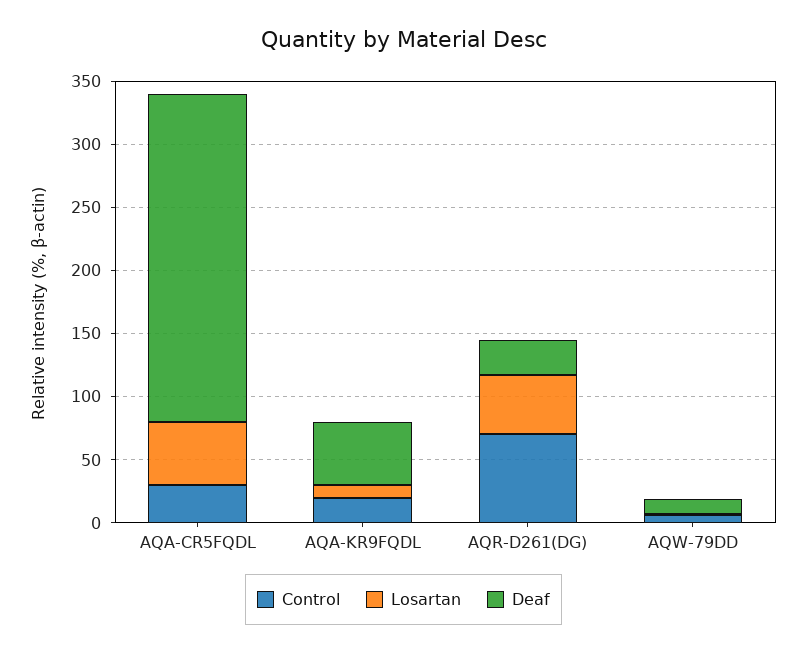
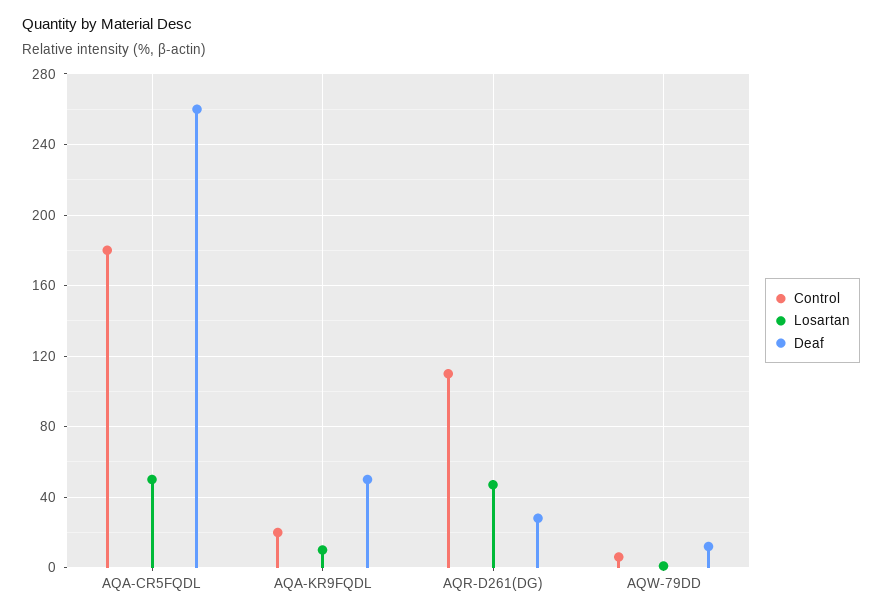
  {
    "Control": {
-     "AQA-CR5FQDL": 30,
+     "AQA-CR5FQDL": 180,
      "AQA-KR9FQDL": 20,
-     "AQR-D261(DG)": 70,
+     "AQR-D261(DG)": 110,
      "AQW-79DD": 5
    },
    "Losartan": {
      "AQA-CR5FQDL": 50,
      "AQA-KR9FQDL": 10,
      "AQR-D261(DG)": 45,
      "AQW-79DD": 0
    },
    "Deaf": {
      "AQA-CR5FQDL": 260,
      "AQA-KR9FQDL": 50,
      "AQR-D261(DG)": 30,
      "AQW-79DD": 10
    }
  }

